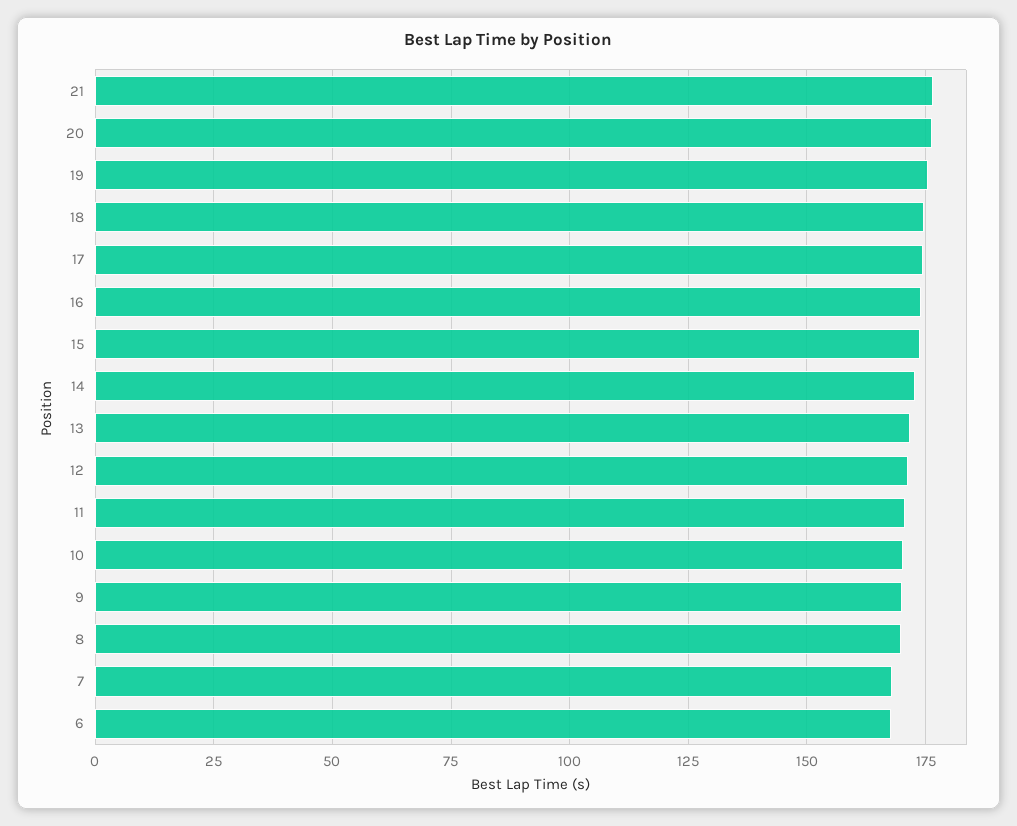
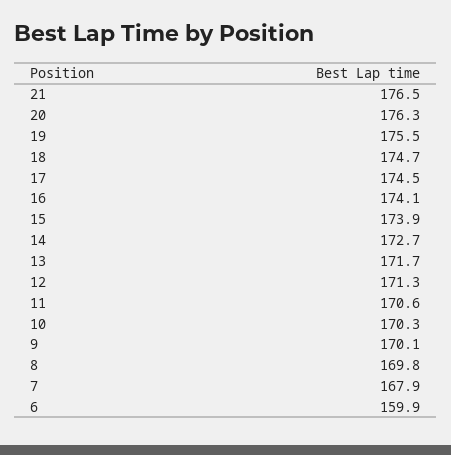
  {
    "21": 176.5,
    "20": 176.3,
    "19": 175.5,
    "18": 174.7,
    "17": 174.5,
    "16": 174.1,
    "15": 173.9,
    "14": 172.7,
    "13": 171.7,
    "12": 171.3,
    "11": 170.6,
    "10": 170.3,
    "9": 170.1,
    "8": 169.8,
    "7": 167.9,
-   "6": 167.5
+   "6": 159.9
  }

